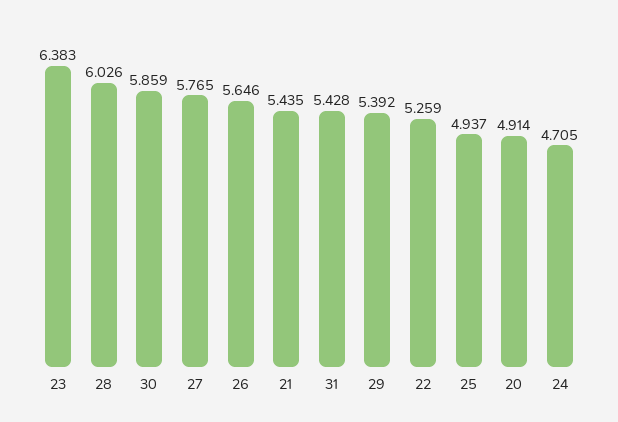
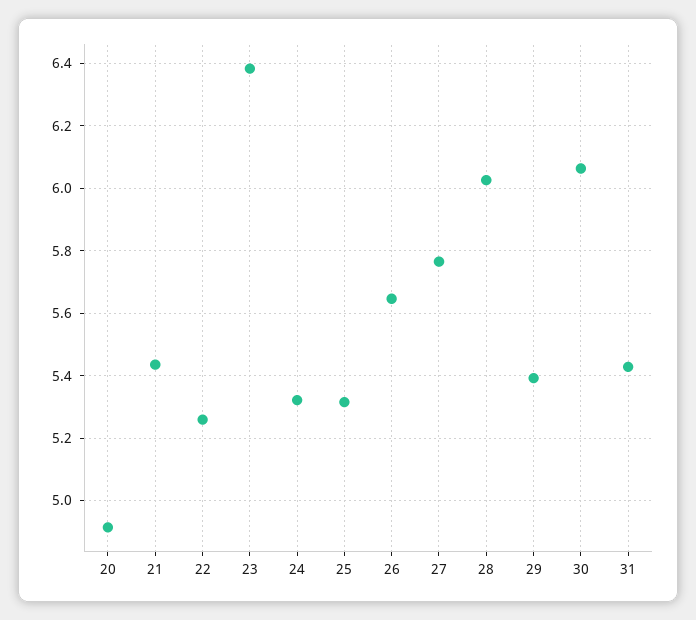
  {
    "23": 6.383,
    "28": 6.026,
-   "30": 5.859,
+   "30": 6.06,
    "27": 5.765,
    "26": 5.646,
    "21": 5.435,
    "31": 5.428,
    "29": 5.392,
    "22": 5.259,
-   "25": 4.937,
+   "25": 5.32,
    "20": 4.914,
-   "24": 4.705
+   "24": 5.32
  }

